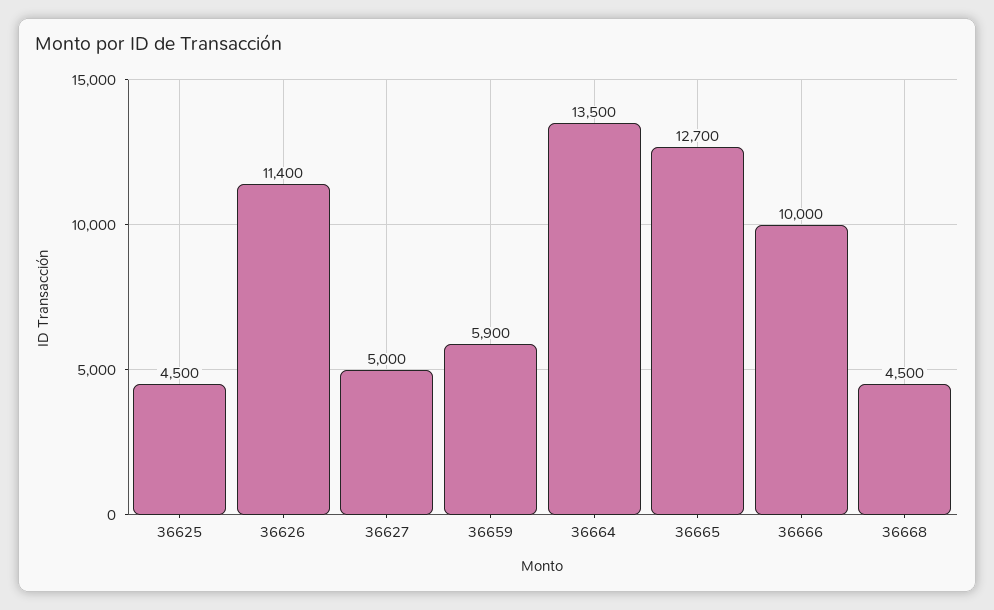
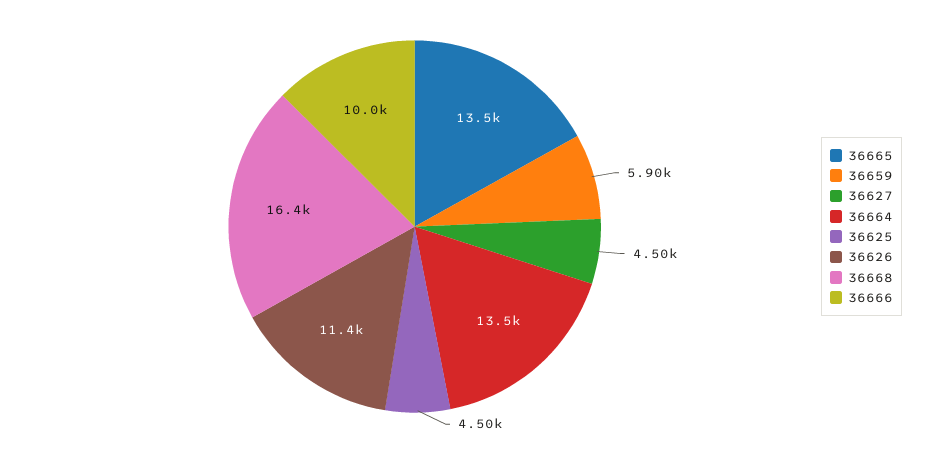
  {
    "36625": 4500,
    "36626": 11400,
-   "36627": 5000,
+   "36627": 4500,
    "36659": 5900,
    "36664": 13500,
-   "36665": 12700,
+   "36665": 13500,
    "36666": 10000,
-   "36668": 4500
+   "36668": 16400
  }

